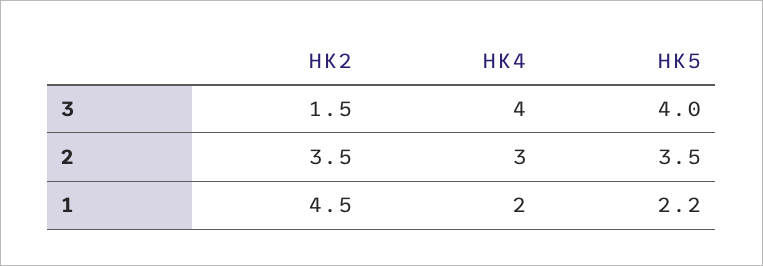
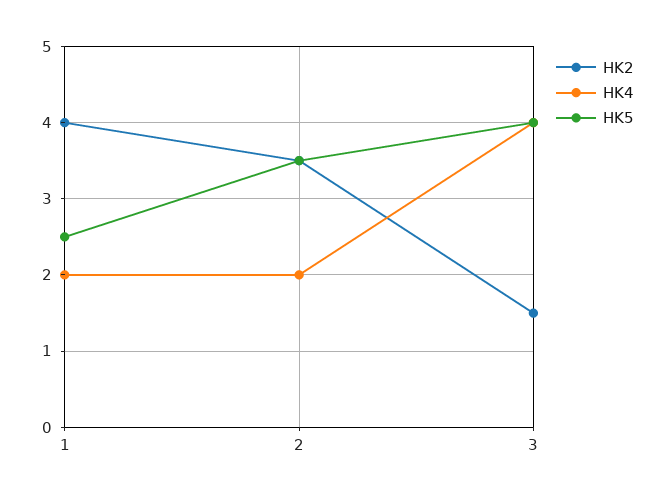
  {
    "HK2": {
      "3": 1.5,
      "2": 3.5,
-     "1": 4.5
+     "1": 4
    },
    "HK4": {
      "3": 4,
-     "2": 3,
+     "2": 2,
      "1": 2
    },
    "HK5": {
      "3": 4,
      "2": 3.5,
-     "1": 2.2
+     "1": 2.5
    }
  }

